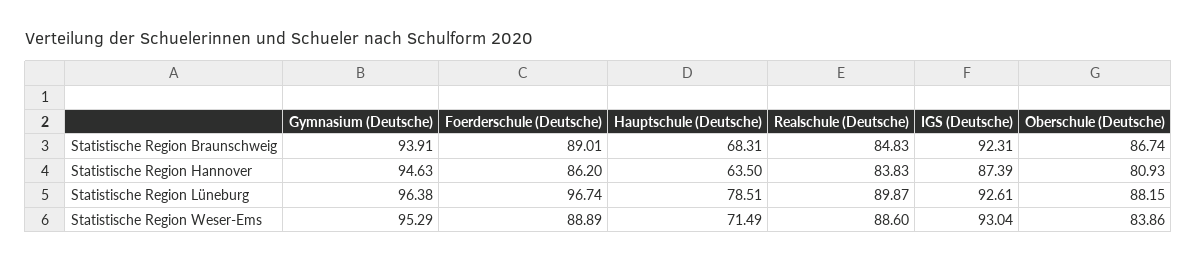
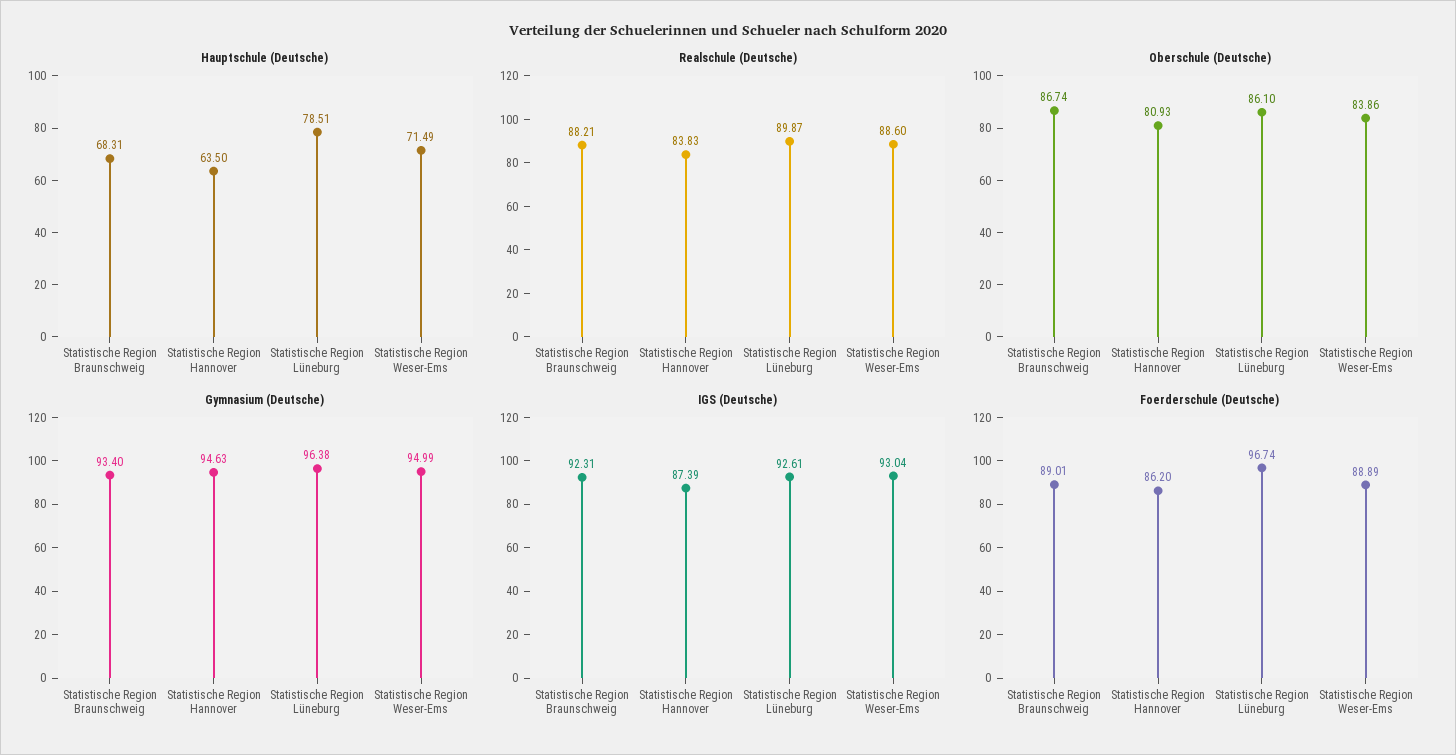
  {
    "Gymnasium (Deutsche)": {
-     "Statistische Region Braunschweig": 93.91,
+     "Statistische Region Braunschweig": 93.4,
      "Statistische Region Hannover": 94.63,
      "Statistische Region Lüneburg": 96.38,
-     "Statistische Region Weser-Ems": 95.29
+     "Statistische Region Weser-Ems": 94.99
    },
    "Foerderschule (Deutsche)": {
      "Statistische Region Braunschweig": 89.01,
      "Statistische Region Hannover": 86.2,
      "Statistische Region Lüneburg": 96.74,
      "Statistische Region Weser-Ems": 88.89
    },
    "Hauptschule (Deutsche)": {
      "Statistische Region Braunschweig": 68.31,
      "Statistische Region Hannover": 63.5,
      "Statistische Region Lüneburg": 78.51,
      "Statistische Region Weser-Ems": 71.49
    },
    "Realschule (Deutsche)": {
-     "Statistische Region Braunschweig": 84.83,
+     "Statistische Region Braunschweig": 88.21,
      "Statistische Region Hannover": 83.83,
      "Statistische Region Lüneburg": 89.87,
      "Statistische Region Weser-Ems": 88.6
    },
    "IGS (Deutsche)": {
      "Statistische Region Braunschweig": 92.31,
      "Statistische Region Hannover": 87.39,
      "Statistische Region Lüneburg": 92.61,
      "Statistische Region Weser-Ems": 93.04
    },
    "Oberschule (Deutsche)": {
      "Statistische Region Braunschweig": 86.74,
      "Statistische Region Hannover": 80.93,
-     "Statistische Region Lüneburg": 88.15,
+     "Statistische Region Lüneburg": 86.1,
      "Statistische Region Weser-Ems": 83.86
    }
  }

